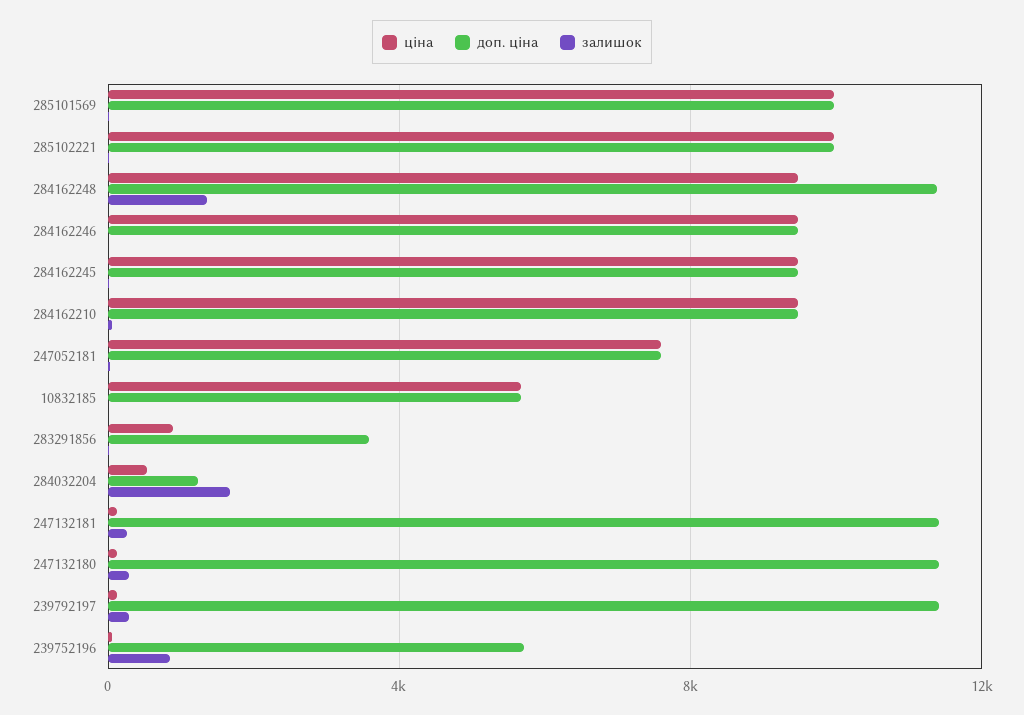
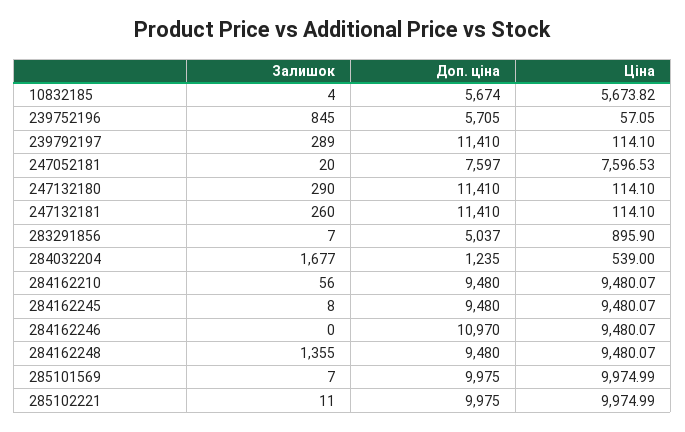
  {
    "ціна": {
      "285101569": 9974.99,
      "285102221": 9974.99,
      "284162248": 9480.07,
      "284162246": 9480.07,
      "284162245": 9480.07,
      "284162210": 9480.07,
      "247052181": 7596.53,
      "10832185": 5673.82,
      "283291856": 895.9,
      "284032204": 539,
      "247132181": 114.1,
      "247132180": 114.1,
      "239792197": 114.1,
      "239752196": 57.05
    },
    "доп. ціна": {
      "285101569": 9975,
      "285102221": 9975,
-     "284162248": 11500,
+     "284162248": 9480,
-     "284162246": 9500,
+     "284162246": 10970,
      "284162245": 9480,
      "284162210": 9480,
      "247052181": 7597,
      "10832185": 5674,
-     "283291856": 3500,
+     "283291856": 5037,
      "284032204": 1235,
      "247132181": 11410,
      "247132180": 11410,
      "239792197": 11410,
      "239752196": 5705
    },
    "залишок": {
      "285101569": 7,
      "285102221": 11,
      "284162248": 1355,
      "284162246": 0,
      "284162245": 8,
      "284162210": 56,
      "247052181": 20,
      "10832185": 4,
      "283291856": 7,
      "284032204": 1677,
      "247132181": 260,
      "247132180": 290,
      "239792197": 289,
      "239752196": 845
    }
  }

